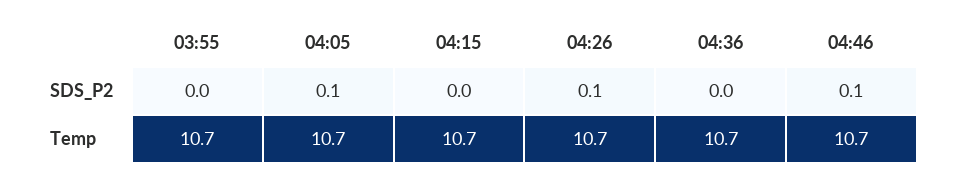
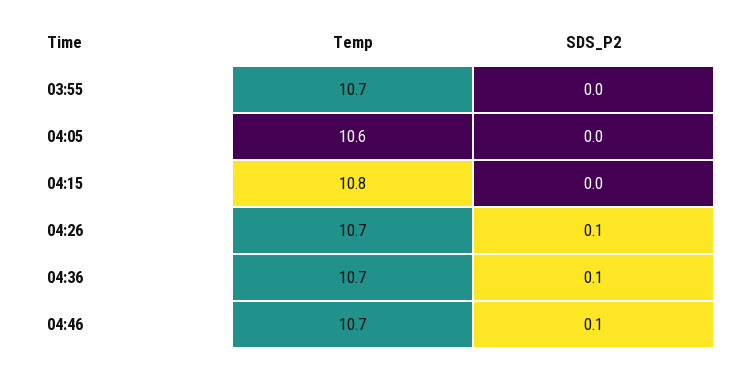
  {
    "03:55": {
      "SDS_P2": 0,
      "Temp": 10.7
    },
    "04:05": {
-     "SDS_P2": 0.1,
+     "SDS_P2": 0,
-     "Temp": 10.7
+     "Temp": 10.6
    },
    "04:15": {
      "SDS_P2": 0,
-     "Temp": 10.7
+     "Temp": 10.8
    },
    "04:26": {
      "SDS_P2": 0.1,
      "Temp": 10.7
    },
    "04:36": {
-     "SDS_P2": 0,
+     "SDS_P2": 0.1,
      "Temp": 10.7
    },
    "04:46": {
      "SDS_P2": 0.1,
      "Temp": 10.7
    }
  }

